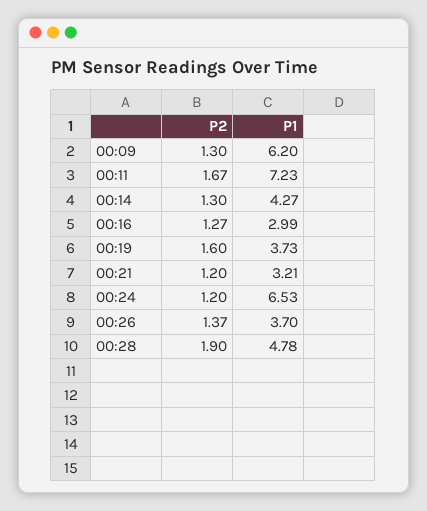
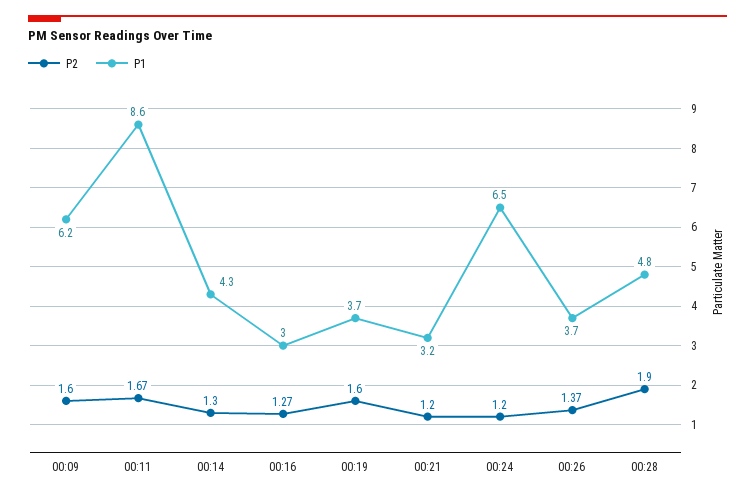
  {
    "P2": {
-     "00:09": 1.3,
+     "00:09": 1.6,
      "00:11": 1.67,
      "00:14": 1.3,
      "00:16": 1.27,
      "00:19": 1.6,
      "00:21": 1.2,
      "00:24": 1.2,
      "00:26": 1.37,
      "00:28": 1.9
    },
    "P1": {
      "00:09": 6.2,
-     "00:11": 7.23,
+     "00:11": 8.6,
      "00:14": 4.27,
      "00:16": 2.99,
      "00:19": 3.73,
      "00:21": 3.21,
      "00:24": 6.53,
      "00:26": 3.7,
      "00:28": 4.78
    }
  }

